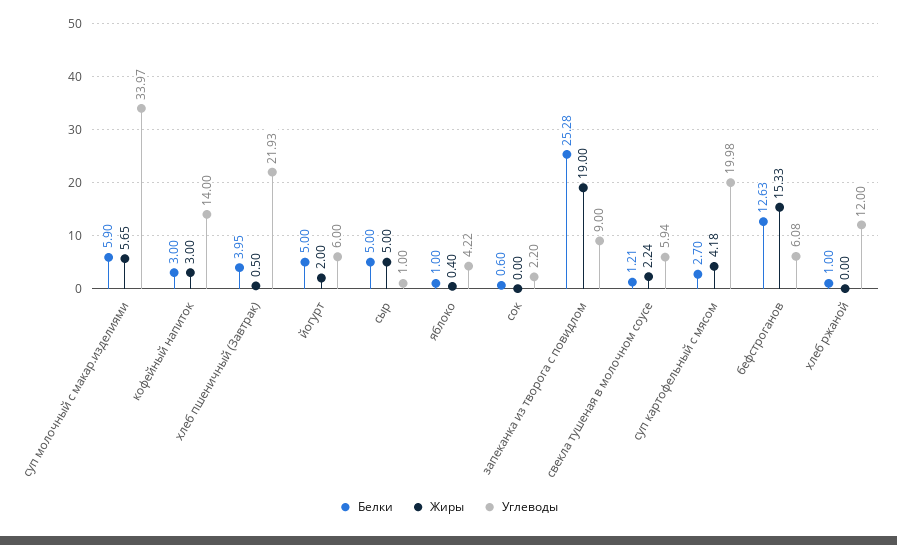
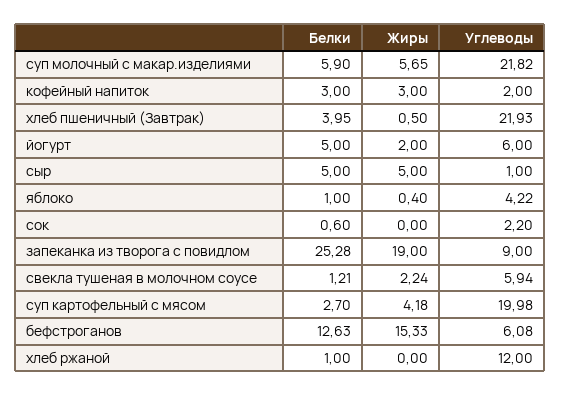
  {
    "Белки": {
      "суп молочный с макар.изделиями": 5.9,
      "кофейный напиток": 3,
      "хлеб пшеничный (Завтрак)": 3.95,
      "йогурт": 5,
      "сыр": 5,
      "яблоко": 1,
      "сок": 0.6,
      "запеканка из творога с повидлом": 25.28,
      "свекла тушеная в молочном соусе": 1.21,
      "суп картофельный с мясом": 2.7,
      "бефстроганов": 12.63,
      "хлеб ржаной": 1
    },
    "Жиры": {
      "суп молочный с макар.изделиями": 5.65,
      "кофейный напиток": 3,
      "хлеб пшеничный (Завтрак)": 0.5,
      "йогурт": 2,
      "сыр": 5,
      "яблоко": 0.4,
      "сок": 0,
      "запеканка из творога с повидлом": 19,
      "свекла тушеная в молочном соусе": 2.24,
      "суп картофельный с мясом": 4.18,
      "бефстроганов": 15.33,
      "хлеб ржаной": 0
    },
    "Углеводы": {
-     "суп молочный с макар.изделиями": 33.97,
+     "суп молочный с макар.изделиями": 21.82,
-     "кофейный напиток": 14,
+     "кофейный напиток": 2,
      "хлеб пшеничный (Завтрак)": 21.93,
      "йогурт": 6,
      "сыр": 1,
      "яблоко": 4.22,
      "сок": 2.2,
      "запеканка из творога с повидлом": 9,
      "свекла тушеная в молочном соусе": 5.94,
      "суп картофельный с мясом": 19.98,
      "бефстроганов": 6.08,
      "хлеб ржаной": 12
    }
  }

